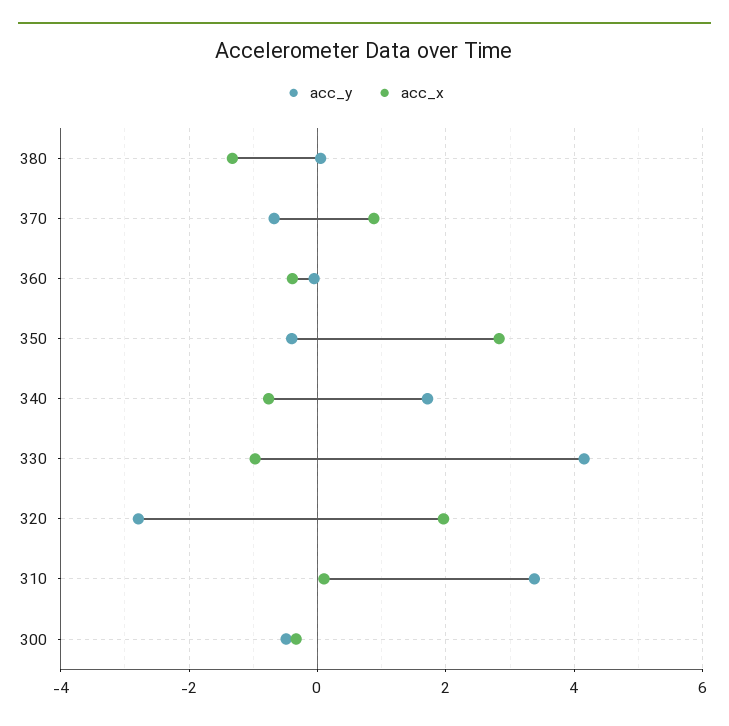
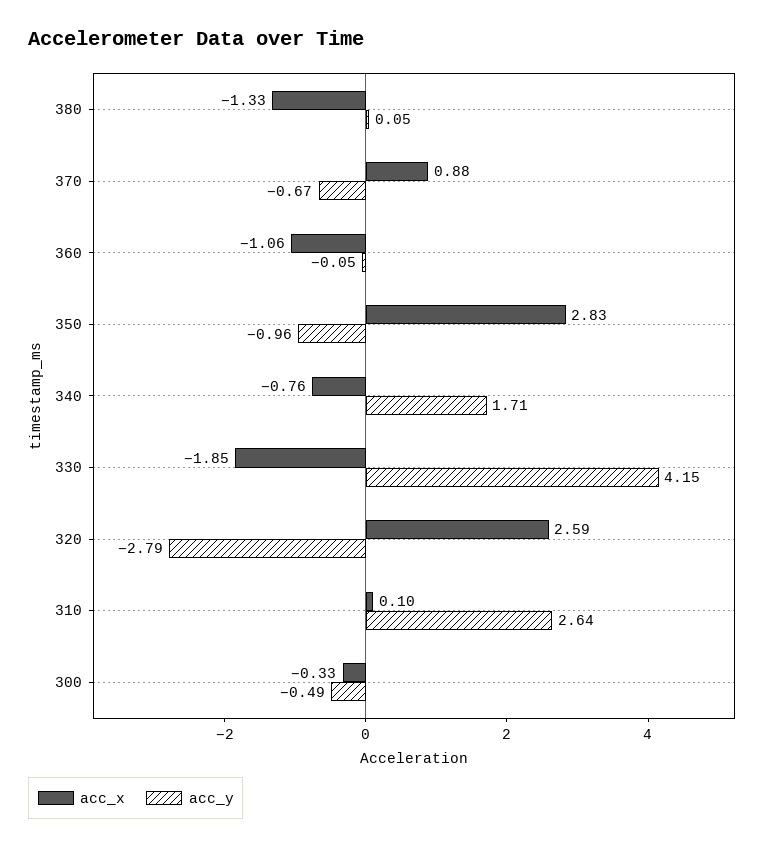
  {
    "acc_y": {
      "380": 0.05,
      "370": -0.67,
      "360": -0.05,
-     "350": -0.4,
+     "350": -0.96,
      "340": 1.71,
      "330": 4.15,
      "320": -2.79,
-     "310": 3.4,
+     "310": 2.64,
      "300": -0.49
    },
    "acc_x": {
      "380": -1.33,
      "370": 0.88,
-     "360": -0.4,
+     "360": -1.06,
      "350": 2.83,
      "340": -0.76,
-     "330": -1,
+     "330": -1.85,
-     "320": 2,
+     "320": 2.59,
      "310": 0.1,
      "300": -0.33
    }
  }

